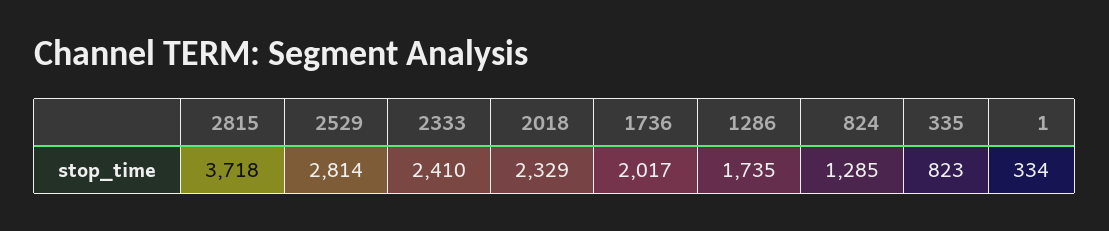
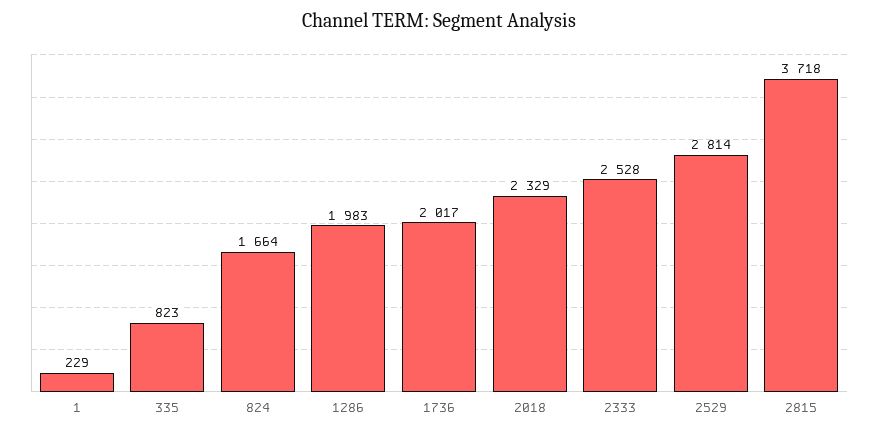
  {
    "2815": 3718,
    "2529": 2814,
-   "2333": 2410,
+   "2333": 2528,
    "2018": 2329,
    "1736": 2017,
-   "1286": 1735,
+   "1286": 1983,
-   "824": 1285,
+   "824": 1664,
    "335": 823,
-   "1": 334
+   "1": 229
  }

